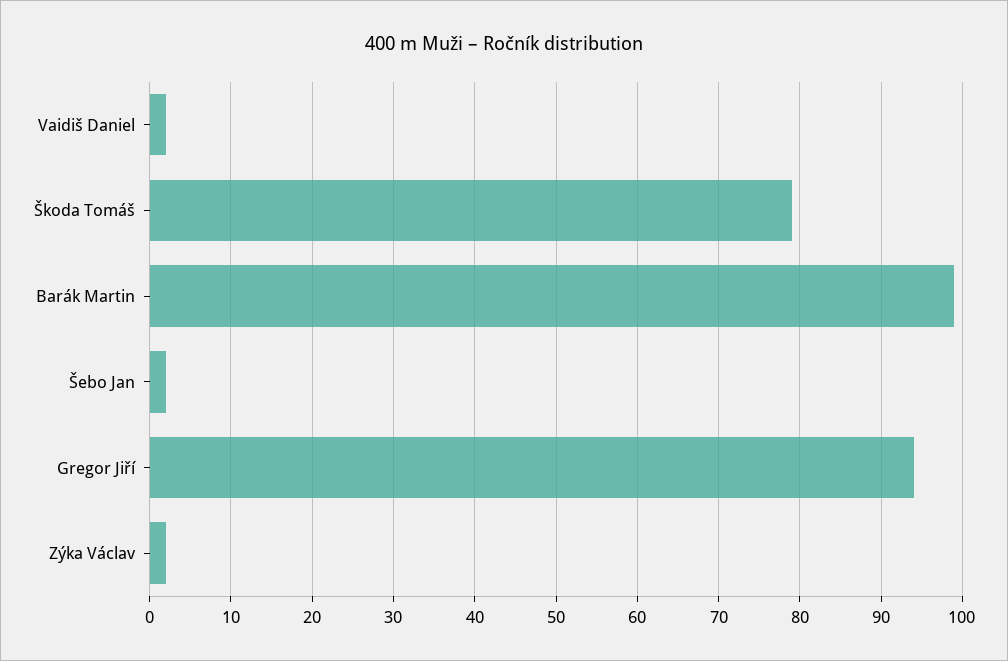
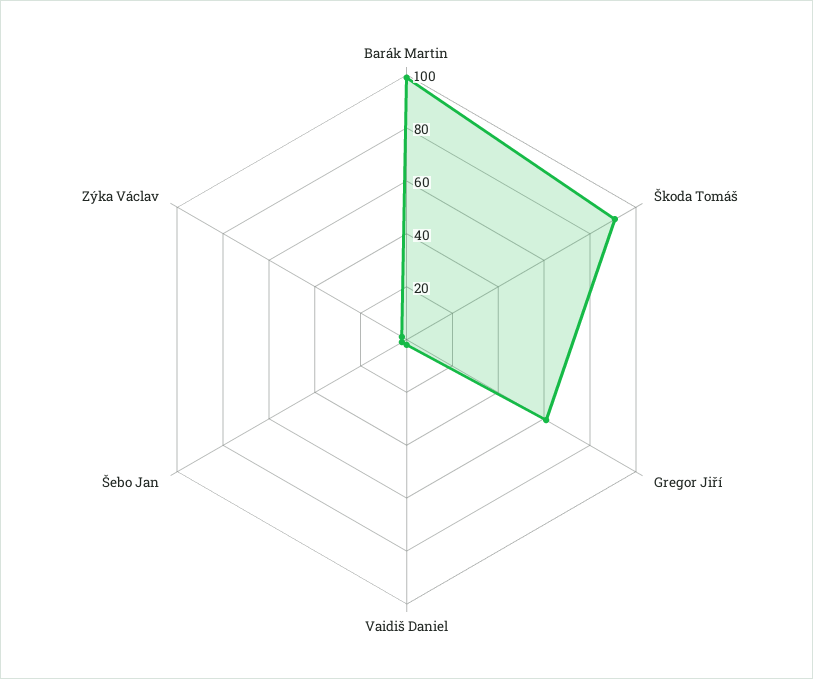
  {
    "Vaidiš Daniel": 2,
-   "Škoda Tomáš": 79,
+   "Škoda Tomáš": 90,
    "Barák Martin": 99,
    "Šebo Jan": 2,
-   "Gregor Jiří": 94,
+   "Gregor Jiří": 60,
    "Zýka Václav": 2
  }

